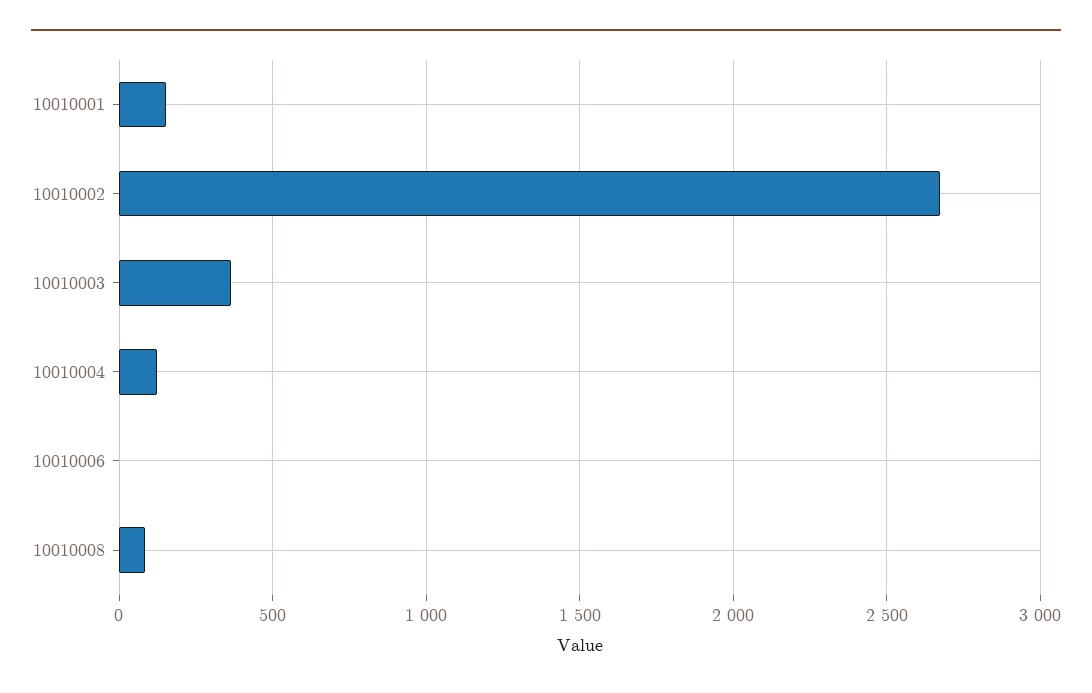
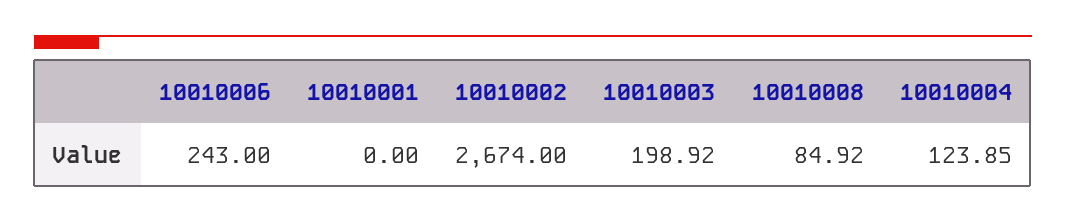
  {
-   "10010001": 150,
+   "10010001": 0,
    "10010002": 2674,
-   "10010003": 350,
+   "10010003": 198.92,
    "10010004": 123.85,
-   "10010006": 0,
+   "10010006": 243,
    "10010008": 84.92
  }

